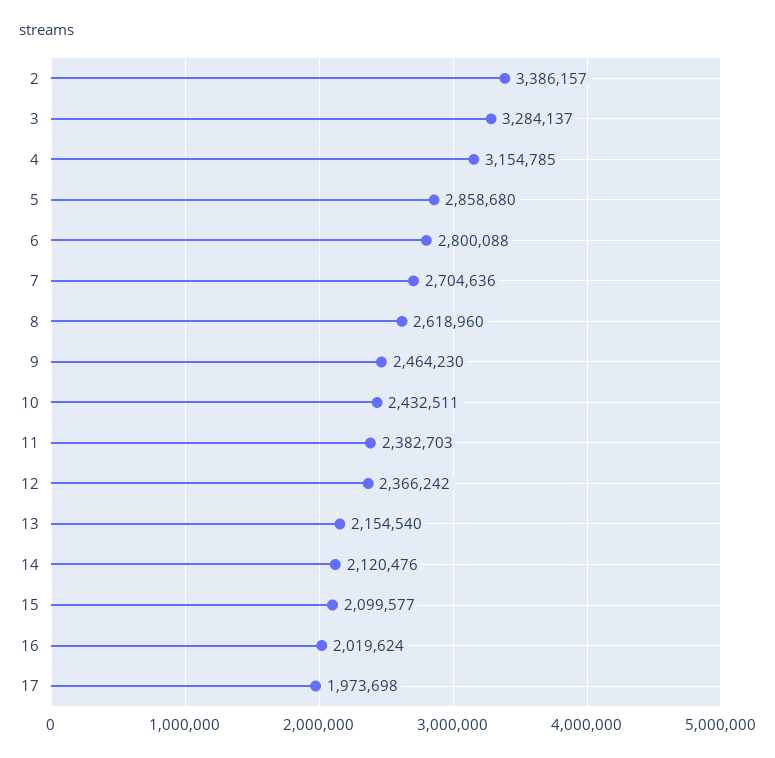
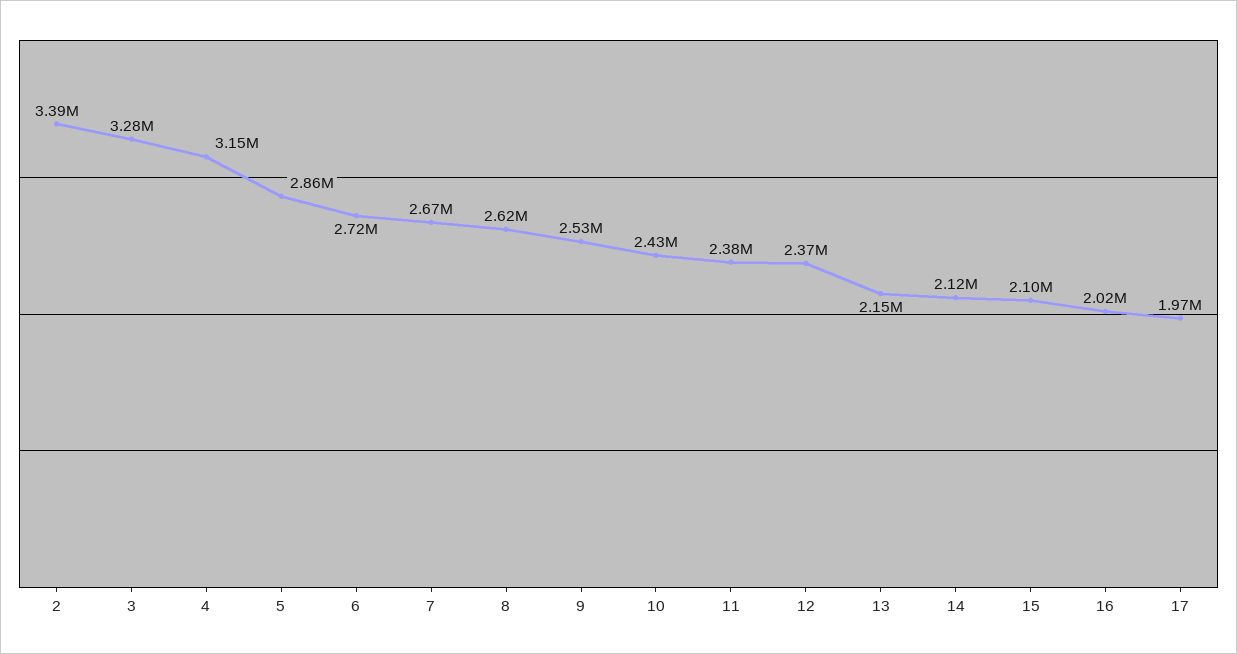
  {
    "2": 3386157,
    "3": 3284137,
    "4": 3154785,
    "5": 2858680,
-   "6": 2800088,
+   "6": 2720000,
-   "7": 2704636,
+   "7": 2670000,
    "8": 2618960,
-   "9": 2464230,
+   "9": 2530000,
    "10": 2432511,
    "11": 2382703,
    "12": 2366242,
    "13": 2154540,
    "14": 2120476,
    "15": 2099577,
    "16": 2019624,
    "17": 1973698
  }

